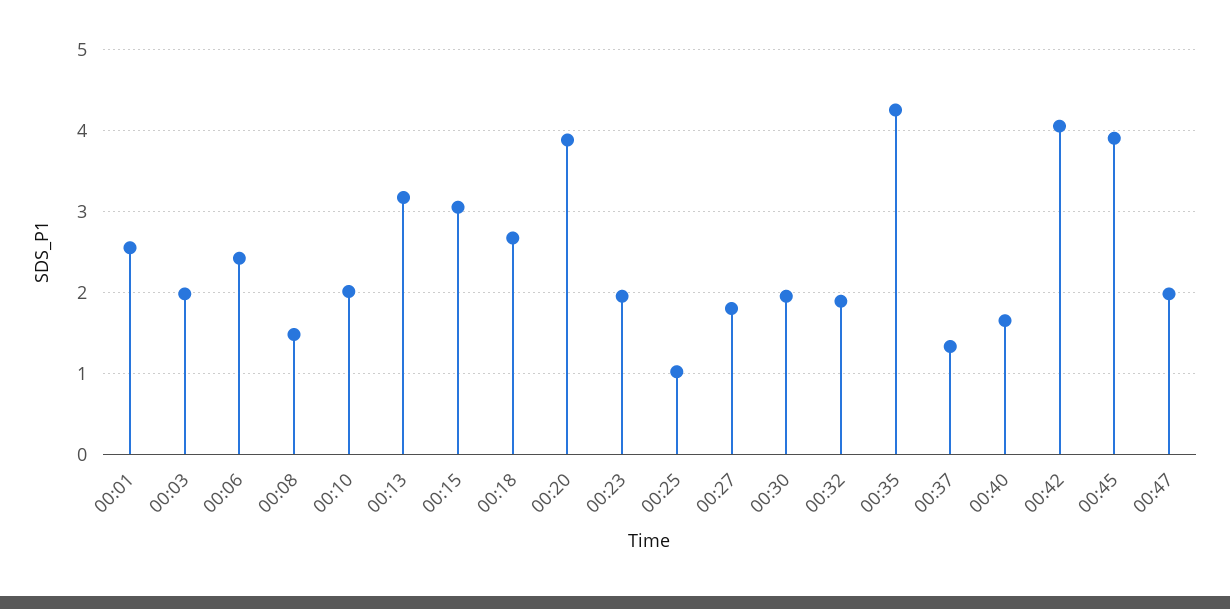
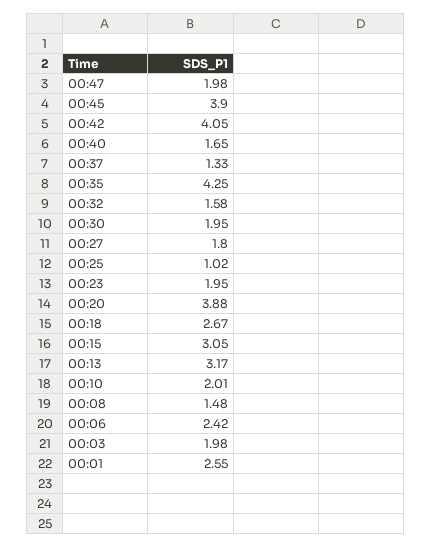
  {
    "00:01": 2.55,
    "00:03": 1.98,
    "00:06": 2.42,
    "00:08": 1.48,
    "00:10": 2.01,
    "00:13": 3.17,
    "00:15": 3.05,
    "00:18": 2.67,
    "00:20": 3.88,
    "00:23": 1.95,
    "00:25": 1.02,
    "00:27": 1.8,
    "00:30": 1.95,
-   "00:32": 1.9,
+   "00:32": 1.58,
    "00:35": 4.25,
    "00:37": 1.33,
    "00:40": 1.65,
    "00:42": 4.05,
    "00:45": 3.9,
    "00:47": 1.98
  }

